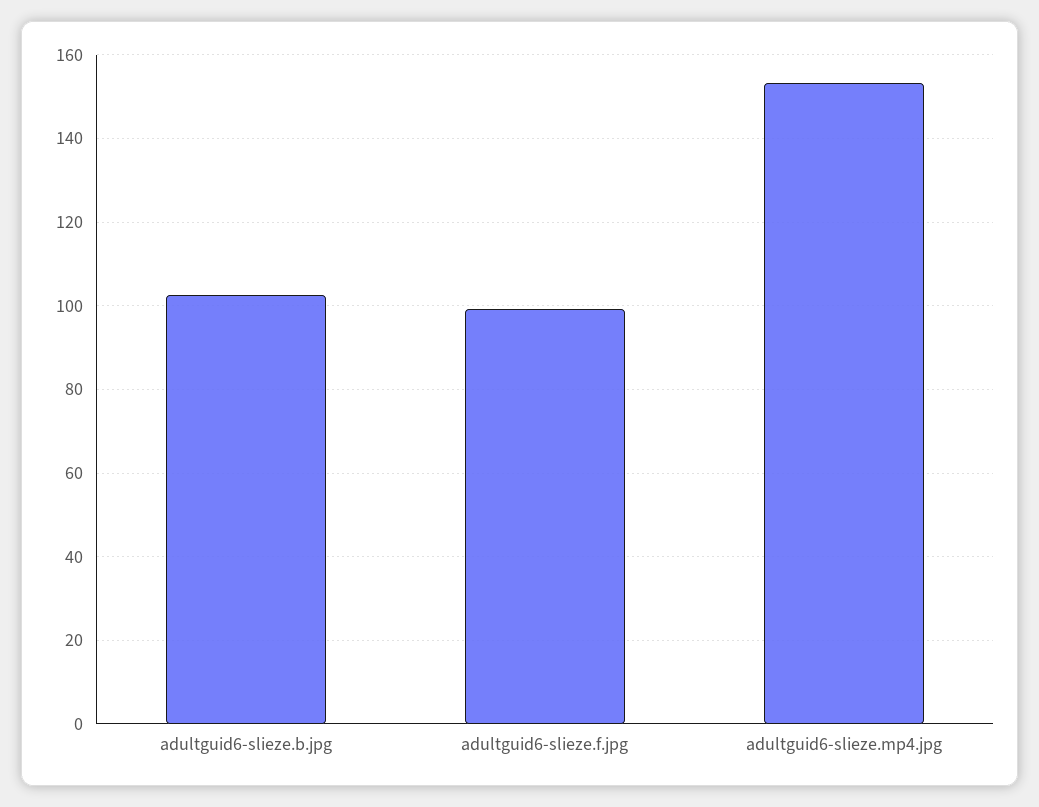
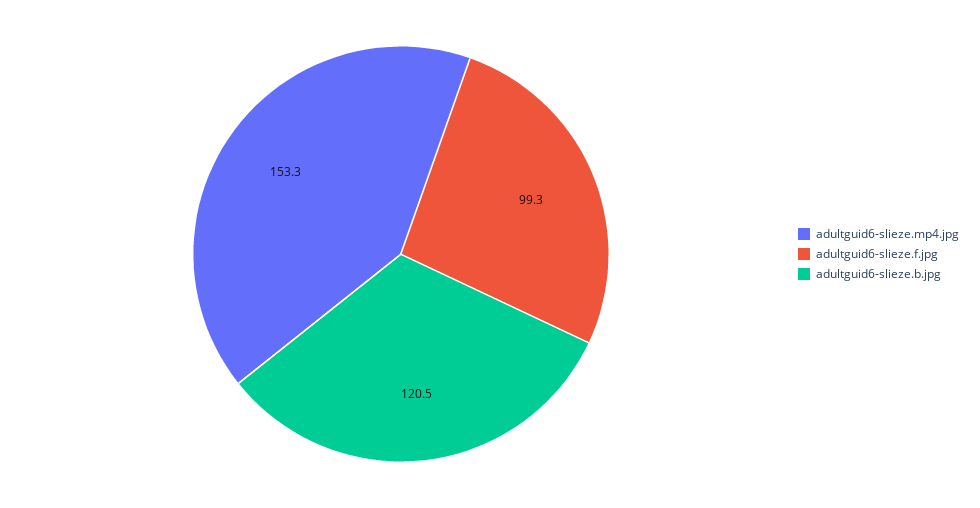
  {
-   "adultguid6-slieze.b.jpg": 102,
+   "adultguid6-slieze.b.jpg": 120.5,
    "adultguid6-slieze.f.jpg": 99.3,
    "adultguid6-slieze.mp4.jpg": 153.3
  }

